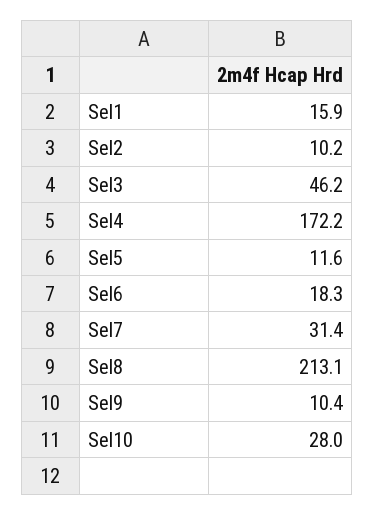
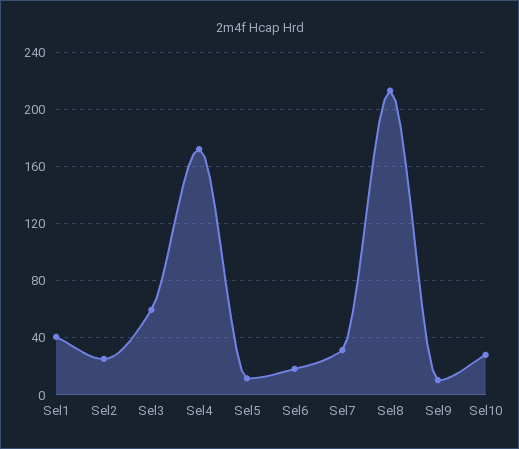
  {
-   "Sel1": 15.9,
+   "Sel1": 40,
-   "Sel2": 10.2,
+   "Sel2": 25,
-   "Sel3": 46.2,
+   "Sel3": 60,
    "Sel4": 172.2,
    "Sel5": 11.6,
    "Sel6": 18.3,
    "Sel7": 31.4,
    "Sel8": 213.1,
    "Sel9": 10.4,
    "Sel10": 28
  }

